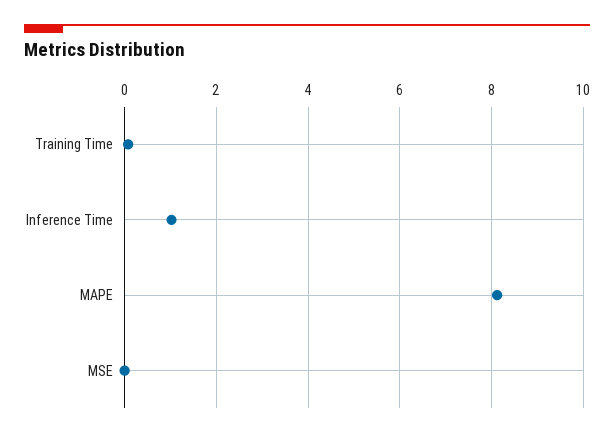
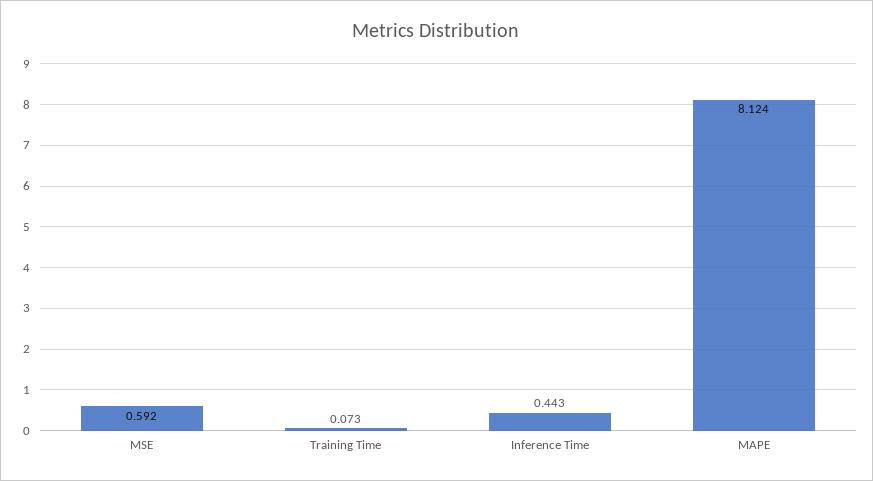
  {
    "Training Time": 0.073,
-   "Inference Time": 1,
+   "Inference Time": 0.443,
    "MAPE": 8.124,
-   "MSE": 0
+   "MSE": 0.592
  }

